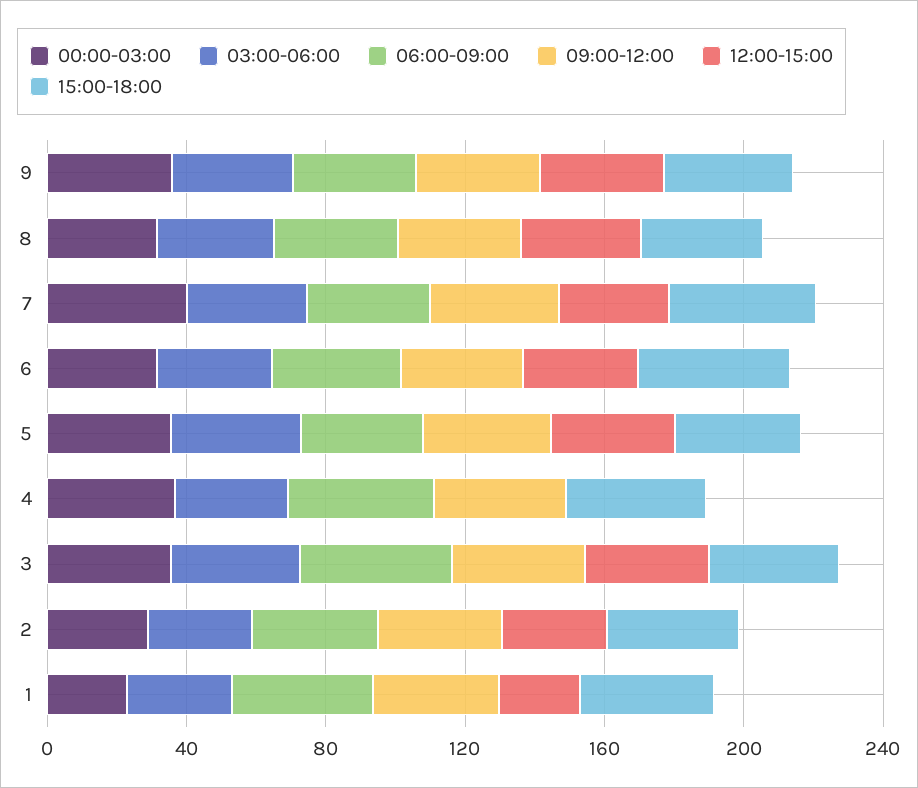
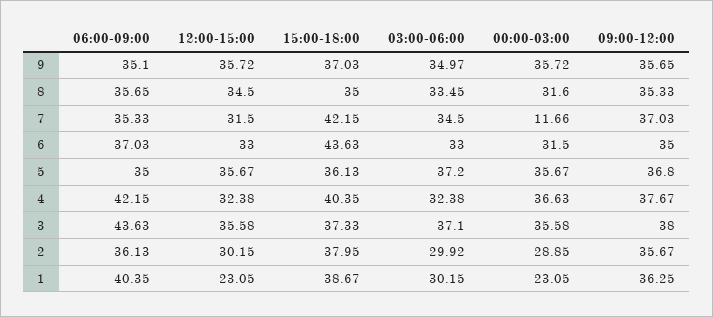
  {
    "00:00-03:00": {
      "9": 35.72,
      "8": 31.6,
-     "7": 40,
+     "7": 11.66,
      "6": 31.5,
      "5": 35.67,
      "4": 36.63,
      "3": 35.58,
      "2": 28.85,
      "1": 23.05
    },
    "03:00-06:00": {
      "9": 34.97,
      "8": 33.45,
      "7": 34.5,
      "6": 33,
      "5": 37.2,
      "4": 32.38,
      "3": 37.1,
      "2": 29.92,
      "1": 30.15
    },
    "06:00-09:00": {
      "9": 35.1,
      "8": 35.65,
      "7": 35.33,
      "6": 37.03,
      "5": 35,
      "4": 42.15,
      "3": 43.63,
      "2": 36.13,
      "1": 40.35
    },
    "09:00-12:00": {
      "9": 35.65,
      "8": 35.33,
      "7": 37.03,
      "6": 35,
      "5": 36.8,
      "4": 37.67,
      "3": 38,
      "2": 35.67,
      "1": 36.25
    },
    "12:00-15:00": {
      "9": 35.72,
      "8": 34.5,
      "7": 31.5,
      "6": 33,
      "5": 35.67,
-     "4": 0,
+     "4": 32.38,
      "3": 35.58,
      "2": 30.15,
      "1": 23.05
    },
    "15:00-18:00": {
      "9": 37.03,
      "8": 35,
      "7": 42.15,
      "6": 43.63,
      "5": 36.13,
      "4": 40.35,
      "3": 37.33,
      "2": 37.95,
      "1": 38.67
    }
  }

